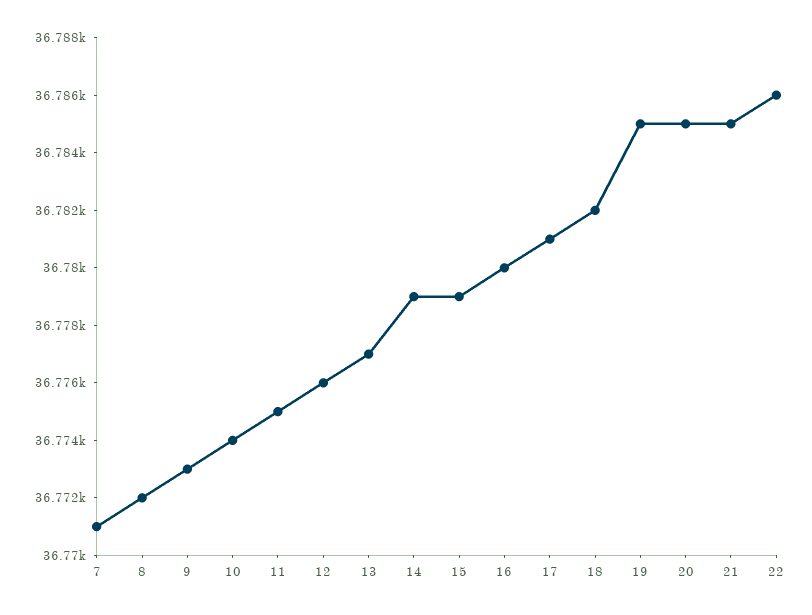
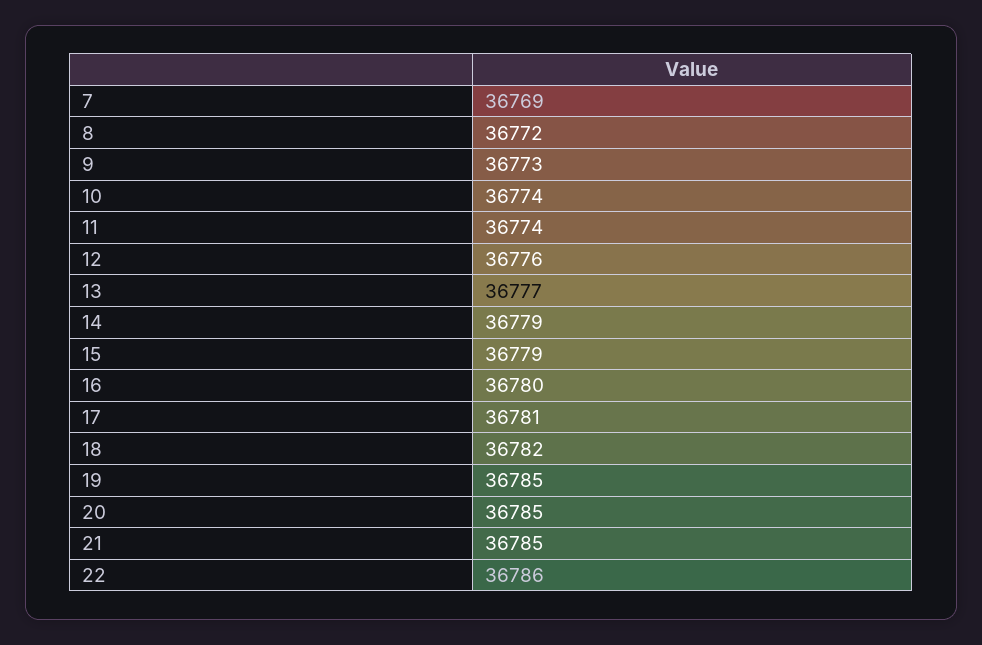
  {
-   "7": 36771,
+   "7": 36769,
    "8": 36772,
    "9": 36773,
    "10": 36774,
-   "11": 36775,
+   "11": 36774,
    "12": 36776,
    "13": 36777,
    "14": 36779,
    "15": 36779,
    "16": 36780,
    "17": 36781,
    "18": 36782,
    "19": 36785,
    "20": 36785,
    "21": 36785,
    "22": 36786
  }

